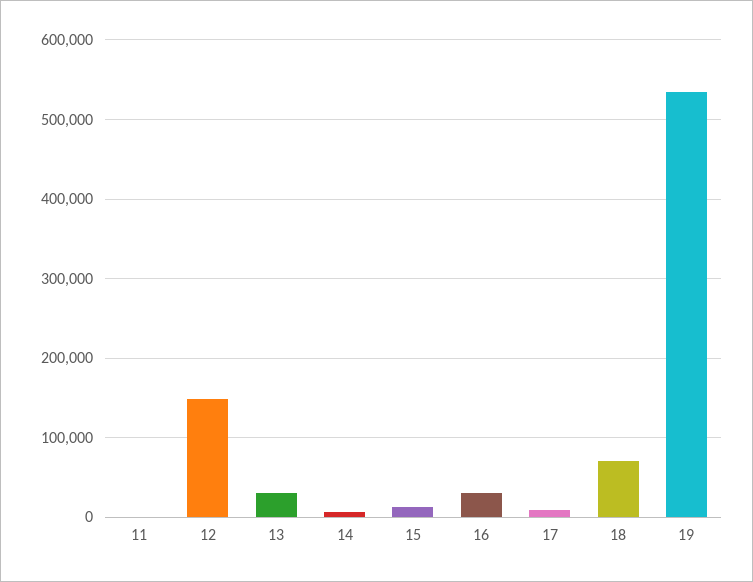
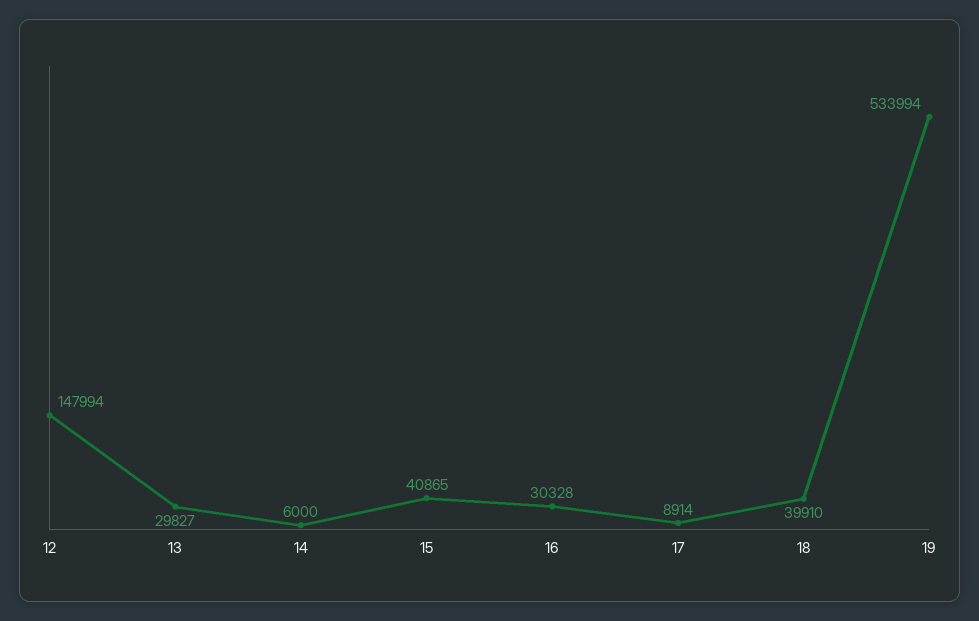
  {
-   "11": 0,
    "12": 147994,
    "13": 29827,
    "14": 6000,
-   "15": 10000,
+   "15": 40865,
    "16": 30328,
    "17": 8914,
-   "18": 70000,
+   "18": 39910,
    "19": 533994
  }

